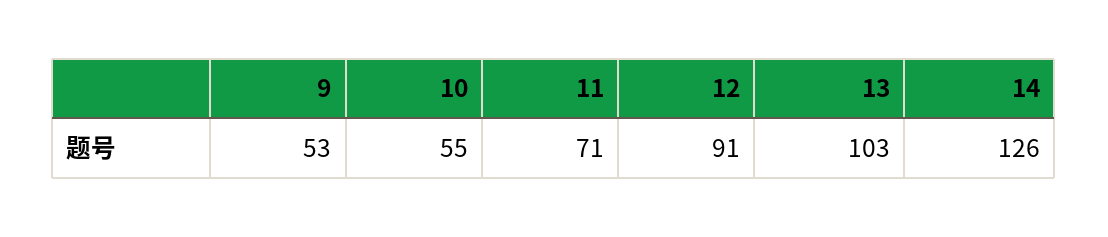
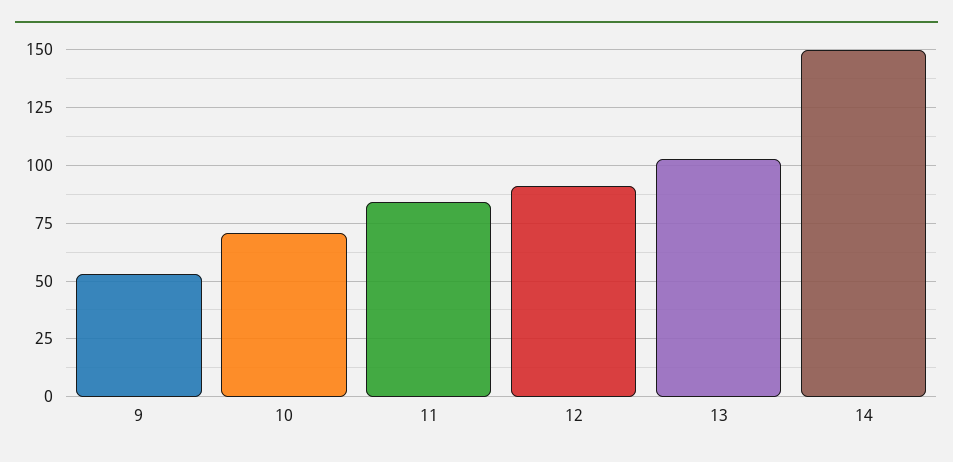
  {
    "9": 53,
-   "10": 55,
+   "10": 70,
-   "11": 71,
+   "11": 85,
    "12": 91,
    "13": 103,
-   "14": 126
+   "14": 150
  }

